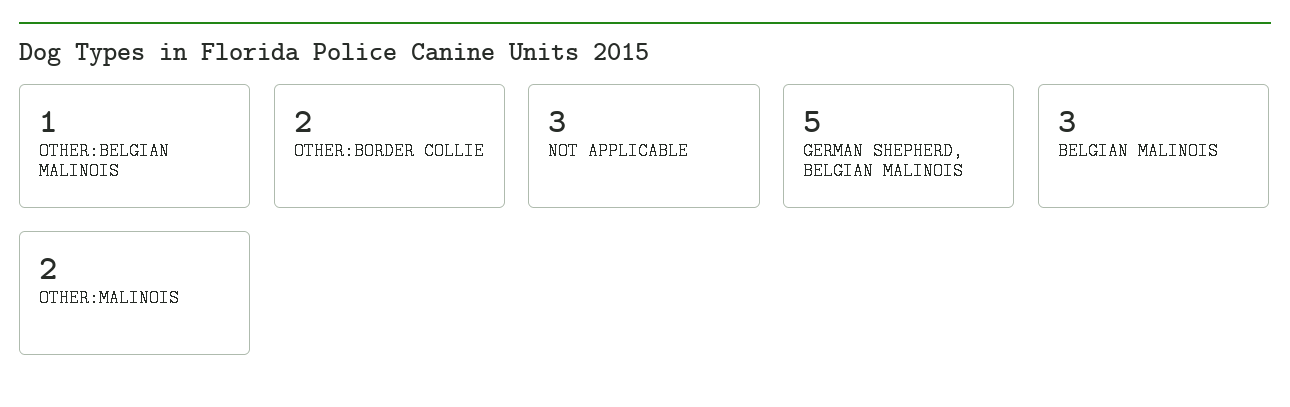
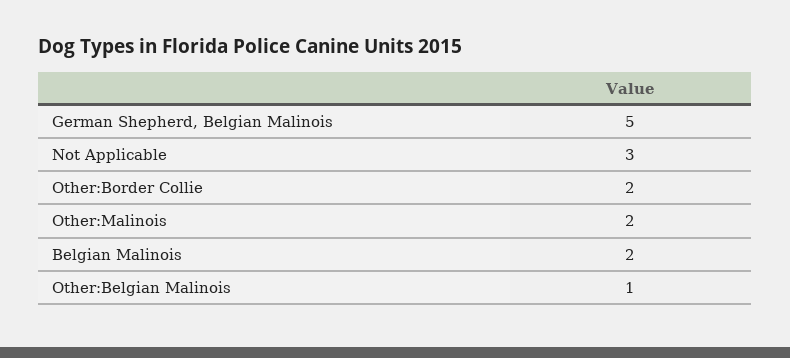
  {
    "OTHER:BELGIAN MALINOIS": 1,
    "OTHER:BORDER COLLIE": 2,
    "NOT APPLICABLE": 3,
    "GERMAN SHEPHERD, BELGIAN MALINOIS": 5,
-   "BELGIAN MALINOIS": 3,
+   "BELGIAN MALINOIS": 2,
    "OTHER:MALINOIS": 2
  }

